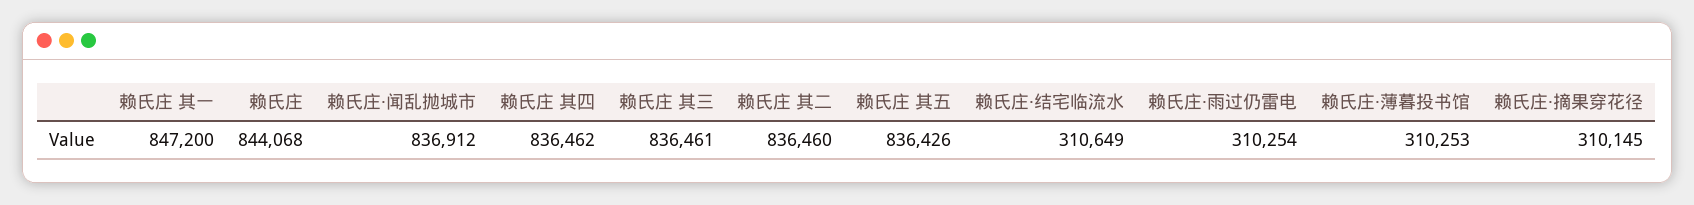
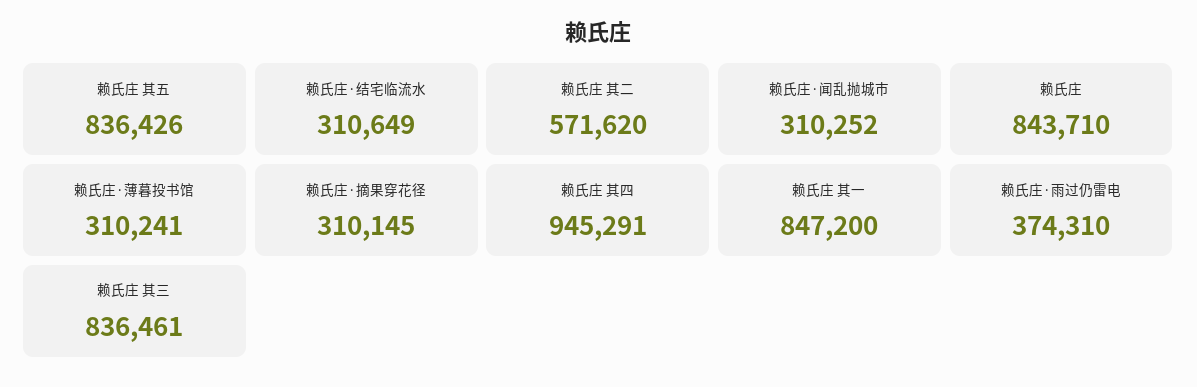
  {
    "赖氏庄 其一": 847200,
-   "赖氏庄": 844068,
+   "赖氏庄": 843710,
-   "赖氏庄·闻乱抛城市": 836912,
+   "赖氏庄·闻乱抛城市": 310252,
-   "赖氏庄 其四": 836462,
+   "赖氏庄 其四": 945291,
    "赖氏庄 其三": 836461,
-   "赖氏庄 其二": 836460,
+   "赖氏庄 其二": 571620,
    "赖氏庄 其五": 836426,
    "赖氏庄·结宅临流水": 310649,
-   "赖氏庄·雨过仍雷电": 310254,
+   "赖氏庄·雨过仍雷电": 374310,
-   "赖氏庄·薄暮投书馆": 310253,
+   "赖氏庄·薄暮投书馆": 310241,
    "赖氏庄·摘果穿花径": 310145
  }

